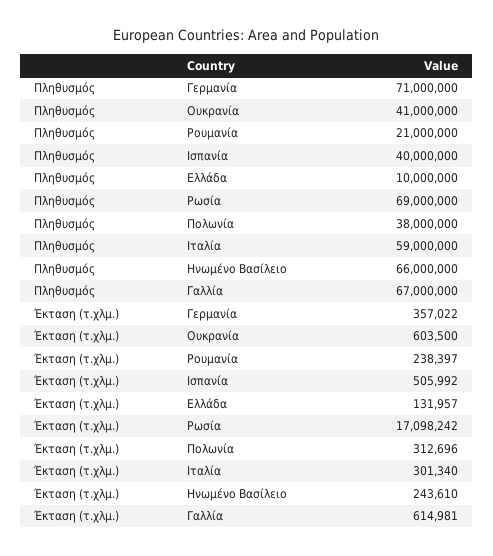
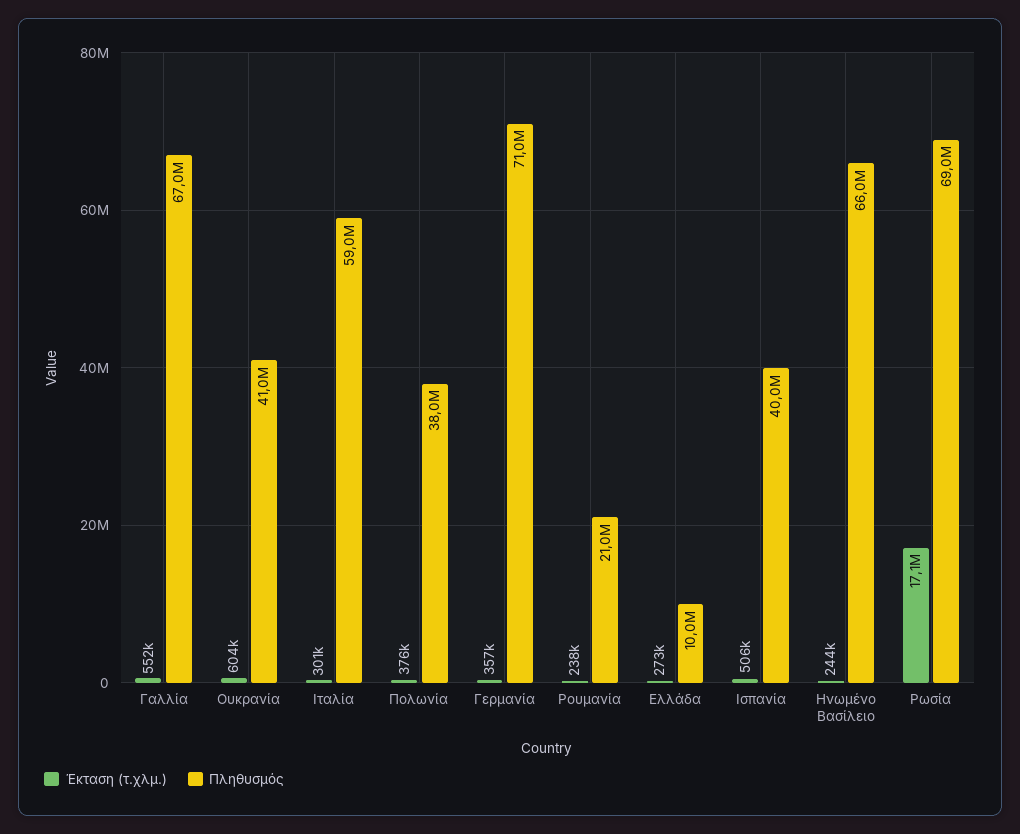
  {
    "Πληθυσμός": {
      "Γερμανία": 71000000,
      "Ουκρανία": 41000000,
      "Ρουμανία": 21000000,
      "Ισπανία": 40000000,
      "Ελλάδα": 10000000,
      "Ρωσία": 69000000,
      "Πολωνία": 38000000,
      "Ιταλία": 59000000,
      "Ηνωμένο Βασίλειο": 66000000,
      "Γαλλία": 67000000
    },
    "Έκταση (τ.χλμ.)": {
      "Γερμανία": 357022,
      "Ουκρανία": 603500,
      "Ρουμανία": 238397,
      "Ισπανία": 505992,
-     "Ελλάδα": 131957,
+     "Ελλάδα": 273000,
      "Ρωσία": 17098242,
-     "Πολωνία": 312696,
+     "Πολωνία": 376000,
      "Ιταλία": 301340,
      "Ηνωμένο Βασίλειο": 243610,
-     "Γαλλία": 614981
+     "Γαλλία": 552000
    }
  }

